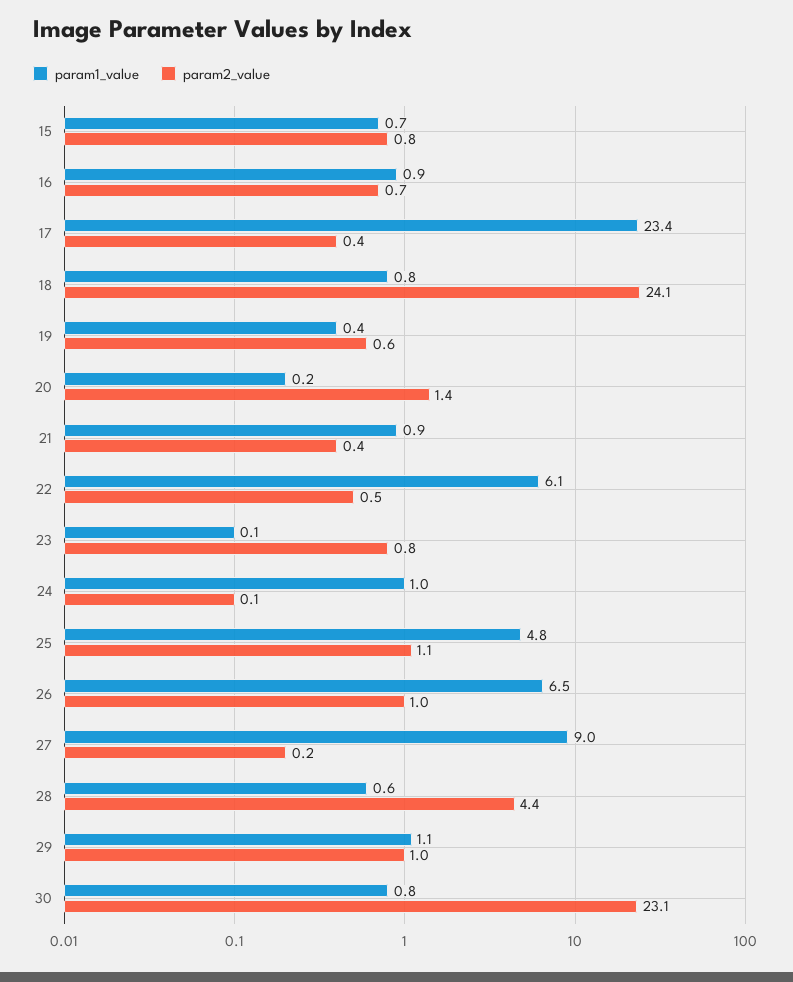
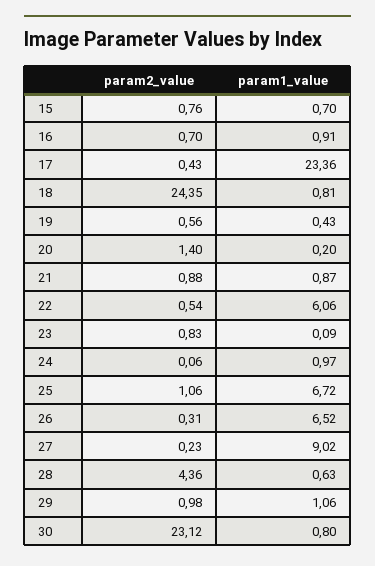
  {
    "param1_value": {
      "15": 0.7,
      "16": 0.91,
      "17": 23.36,
      "18": 0.81,
      "19": 0.43,
      "20": 0.2,
      "21": 0.87,
      "22": 6.06,
      "23": 0.09,
      "24": 0.97,
-     "25": 4.8,
+     "25": 6.72,
      "26": 6.52,
      "27": 9.02,
      "28": 0.63,
      "29": 1.06,
      "30": 0.8
    },
    "param2_value": {
      "15": 0.76,
      "16": 0.7,
      "17": 0.43,
-     "18": 24.1,
+     "18": 24.35,
      "19": 0.56,
      "20": 1.4,
-     "21": 0.4,
+     "21": 0.88,
      "22": 0.54,
      "23": 0.83,
      "24": 0.06,
      "25": 1.06,
-     "26": 1,
+     "26": 0.31,
      "27": 0.23,
      "28": 4.36,
      "29": 0.98,
      "30": 23.12
    }
  }

